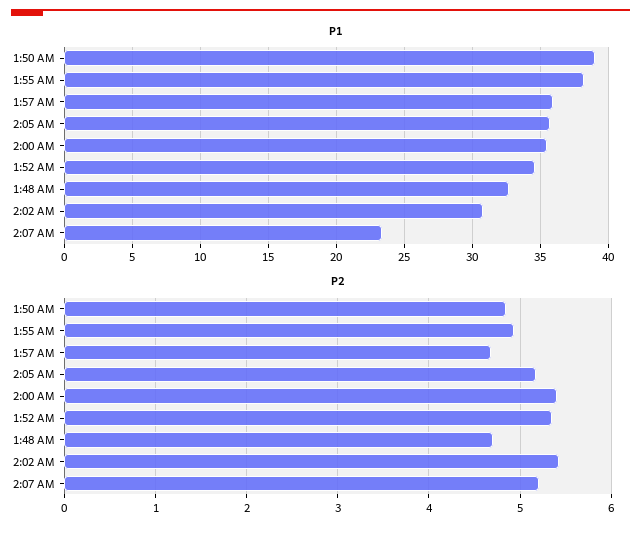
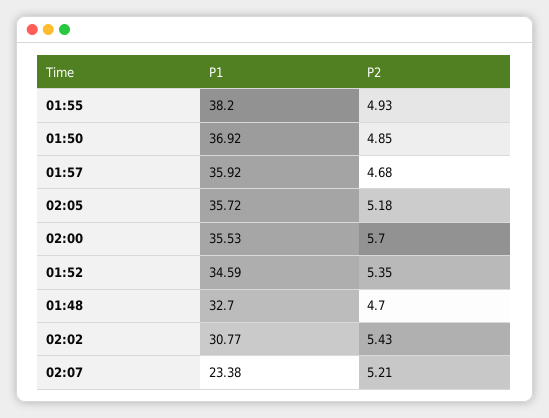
  {
    "P1": {
-     "1:50 AM": 39,
+     "1:50 AM": 36.92,
      "1:55 AM": 38.2,
      "1:57 AM": 35.92,
      "2:05 AM": 35.72,
      "2:00 AM": 35.53,
      "1:52 AM": 34.59,
      "1:48 AM": 32.7,
      "2:02 AM": 30.77,
      "2:07 AM": 23.38
    },
    "P2": {
      "1:50 AM": 4.85,
      "1:55 AM": 4.93,
      "1:57 AM": 4.68,
      "2:05 AM": 5.18,
-     "2:00 AM": 5.4,
+     "2:00 AM": 5.7,
      "1:52 AM": 5.35,
      "1:48 AM": 4.7,
      "2:02 AM": 5.43,
      "2:07 AM": 5.21
    }
  }

